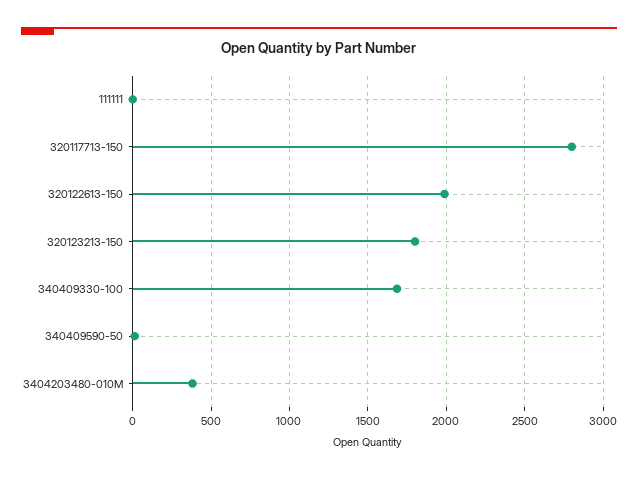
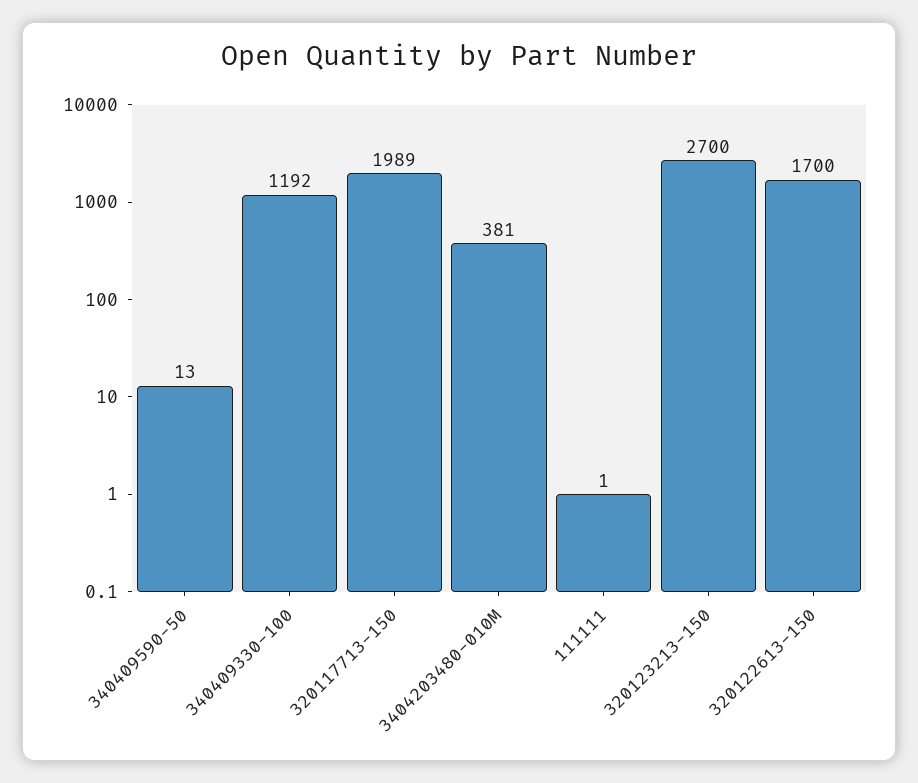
  {
    "111111": 1,
-   "320117713-150": 2800,
+   "320117713-150": 1989,
-   "320122613-150": 2000,
+   "320122613-150": 1700,
-   "320123213-150": 1800,
+   "320123213-150": 2700,
-   "340409330-100": 1700,
+   "340409330-100": 1192,
    "340409590-50": 13,
    "3404203480-010M": 381
  }

